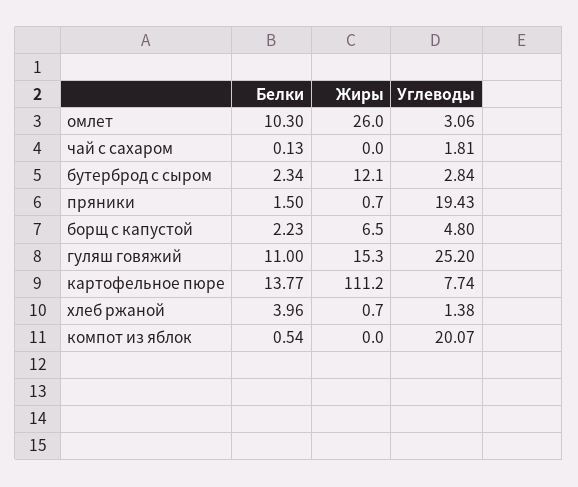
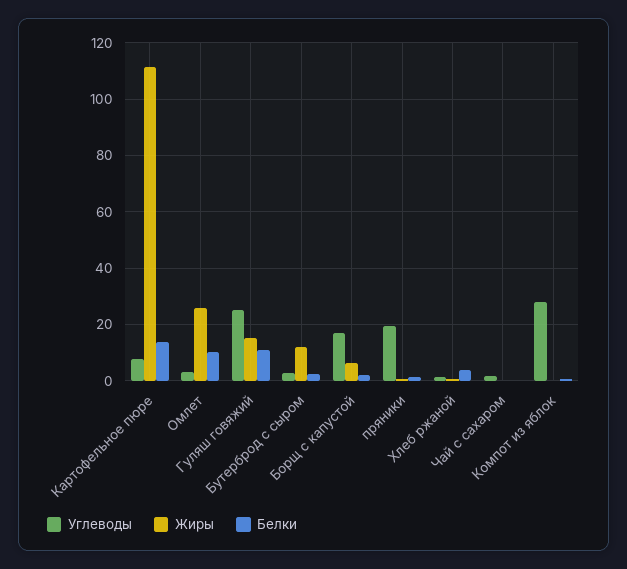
  {
    "Белки": {
      "омлет": 10.3,
      "чай с сахаром": 0.13,
      "бутерброд с сыром": 2.34,
      "пряники": 1.5,
      "борщ с капустой": 2.23,
      "гуляш говяжий": 11,
      "картофельное пюре": 13.77,
      "хлеб ржаной": 3.96,
      "компот из яблок": 0.54
    },
    "Жиры": {
      "омлет": 26,
      "чай с сахаром": 0,
      "бутерброд с сыром": 12.1,
      "пряники": 0.7,
      "борщ с капустой": 6.5,
      "гуляш говяжий": 15.3,
      "картофельное пюре": 111.2,
      "хлеб ржаной": 0.7,
      "компот из яблок": 0
    },
    "Углеводы": {
      "омлет": 3.06,
      "чай с сахаром": 1.81,
      "бутерброд с сыром": 2.84,
      "пряники": 19.43,
-     "борщ с капустой": 4.8,
+     "борщ с капустой": 17.5,
      "гуляш говяжий": 25.2,
      "картофельное пюре": 7.74,
      "хлеб ржаной": 1.38,
-     "компот из яблок": 20.07
+     "компот из яблок": 27.5
    }
  }

